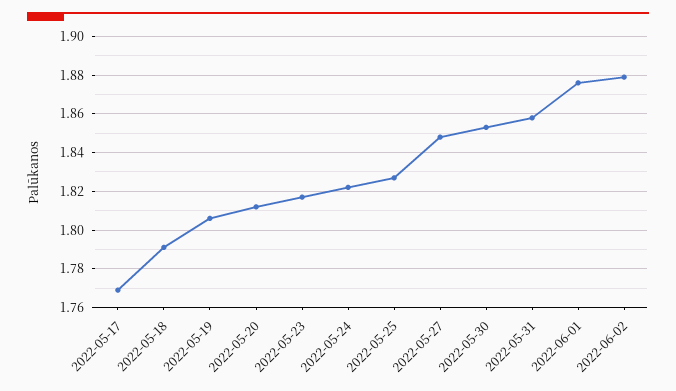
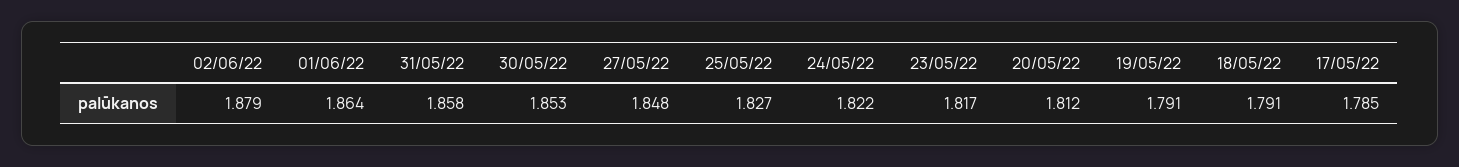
  {
-   "2022-05-17": 1.77,
+   "2022-05-17": 1.785,
    "2022-05-18": 1.791,
-   "2022-05-19": 1.805,
+   "2022-05-19": 1.791,
    "2022-05-20": 1.812,
    "2022-05-23": 1.817,
    "2022-05-24": 1.822,
    "2022-05-25": 1.827,
    "2022-05-27": 1.848,
    "2022-05-30": 1.853,
    "2022-05-31": 1.858,
-   "2022-06-01": 1.875,
+   "2022-06-01": 1.864,
    "2022-06-02": 1.879
  }

